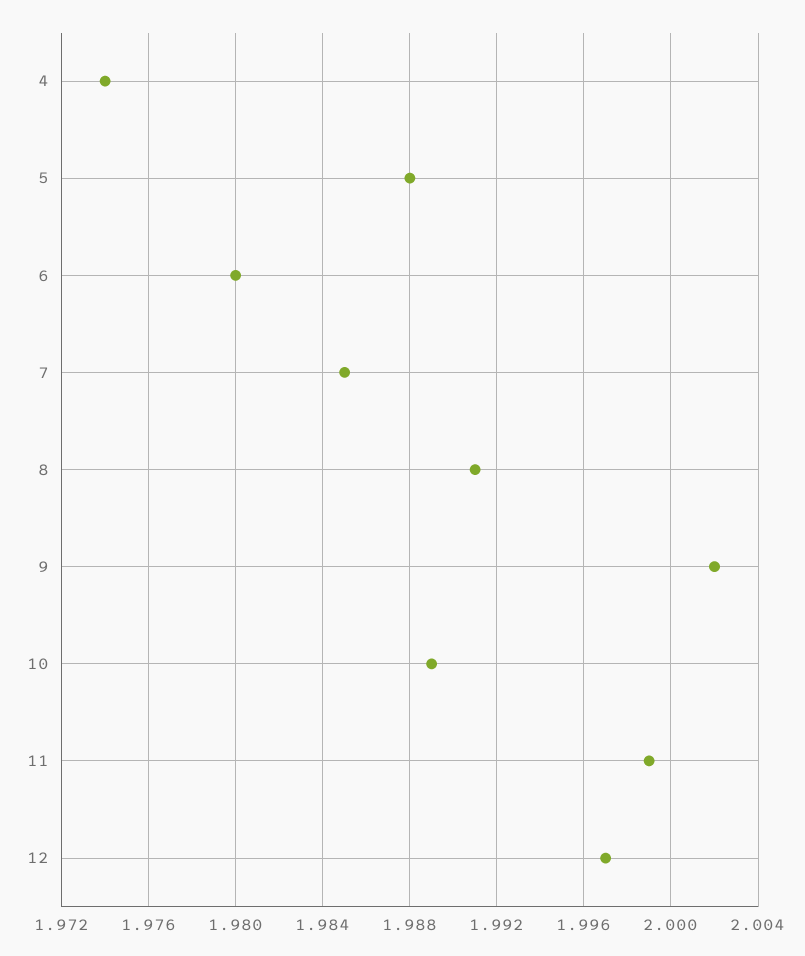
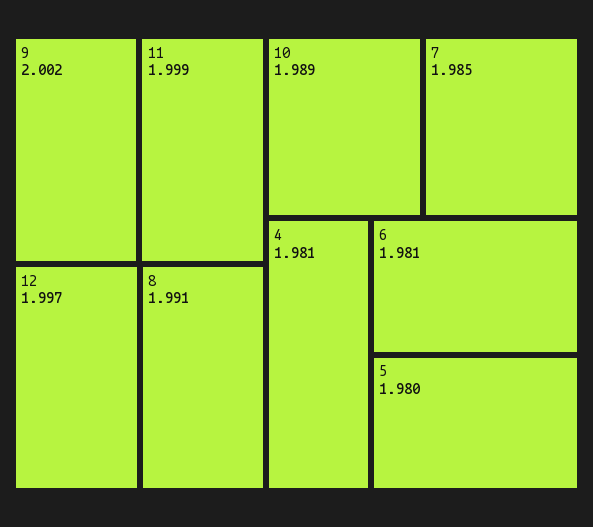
  {
-   "4": 1.974,
+   "4": 1.981,
-   "5": 1.988,
+   "5": 1.98,
-   "6": 1.98,
+   "6": 1.981,
    "7": 1.985,
    "8": 1.991,
    "9": 2.002,
    "10": 1.989,
    "11": 1.999,
    "12": 1.997
  }

